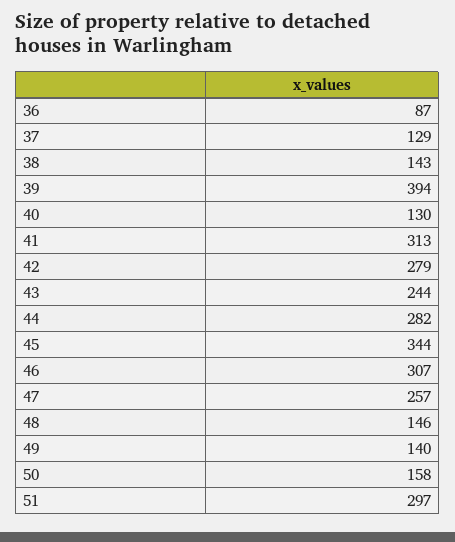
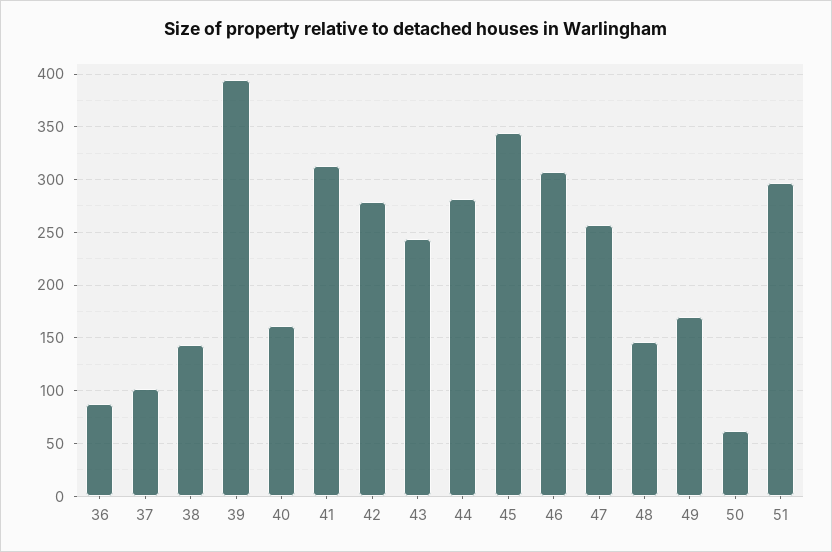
  {
    "36": 87,
-   "37": 129,
+   "37": 100,
    "38": 143,
    "39": 394,
-   "40": 130,
+   "40": 160,
    "41": 313,
    "42": 279,
    "43": 244,
    "44": 282,
    "45": 344,
    "46": 307,
    "47": 257,
    "48": 146,
-   "49": 140,
+   "49": 170,
-   "50": 158,
+   "50": 60,
    "51": 297
  }

